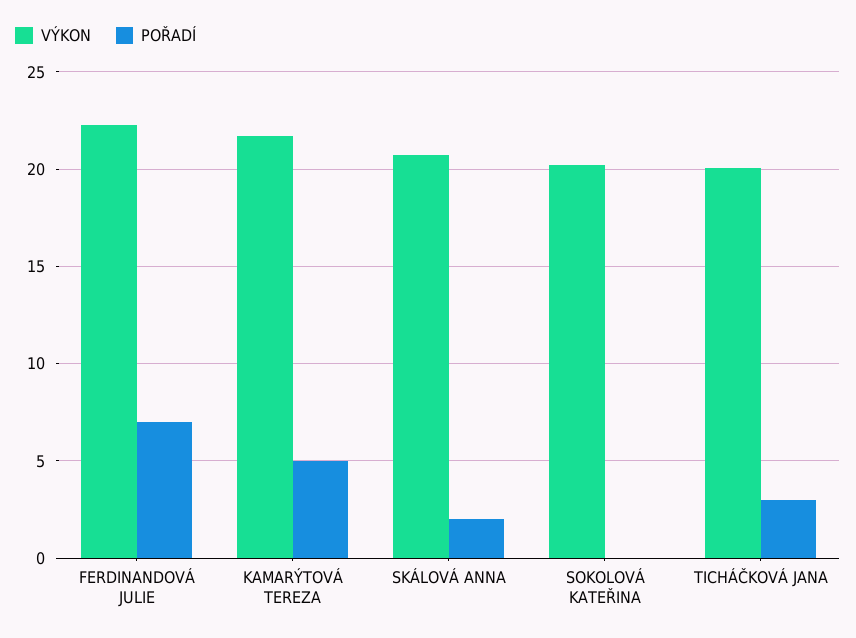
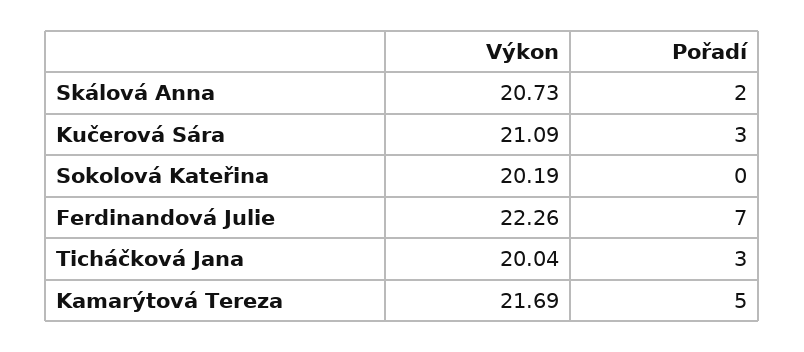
  {
    "VÝKON": {
      "FERDINANDOVÁ JULIE": 22.26,
      "KAMARÝTOVÁ TEREZA": 21.69,
      "SKÁLOVÁ ANNA": 20.73,
      "SOKOLOVÁ KATEŘINA": 20.19,
-     "TICHÁČKOVÁ JANA": 20.04
+     "TICHÁČKOVÁ JANA": 20.04,
+     "Kučerová Sára": 21.09
    },
    "POŘADÍ": {
      "FERDINANDOVÁ JULIE": 7,
      "KAMARÝTOVÁ TEREZA": 5,
      "SKÁLOVÁ ANNA": 2,
      "SOKOLOVÁ KATEŘINA": 0,
-     "TICHÁČKOVÁ JANA": 3
+     "TICHÁČKOVÁ JANA": 3,
+     "Kučerová Sára": 3
    }
  }

